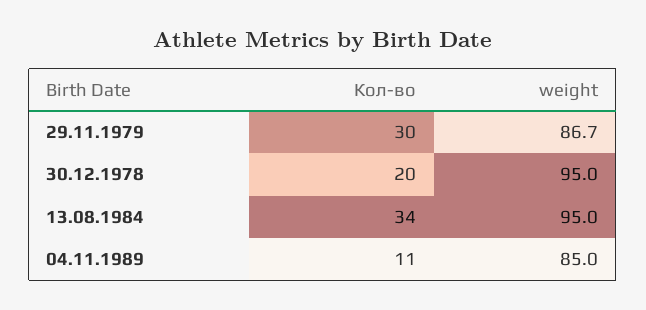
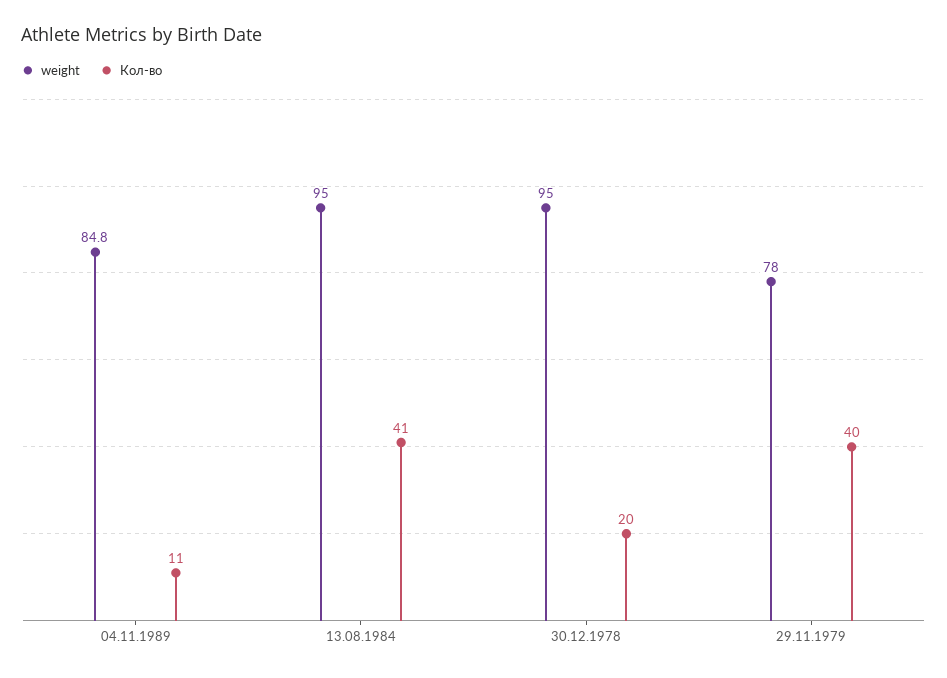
  {
    "Кол-во": {
-     "29.11.1979": 30,
+     "29.11.1979": 40,
      "30.12.1978": 20,
-     "13.08.1984": 34,
+     "13.08.1984": 41,
      "04.11.1989": 11
    },
    "weight": {
-     "29.11.1979": 86.7,
+     "29.11.1979": 78,
      "30.12.1978": 95,
      "13.08.1984": 95,
-     "04.11.1989": 85
+     "04.11.1989": 84.8
    }
  }

